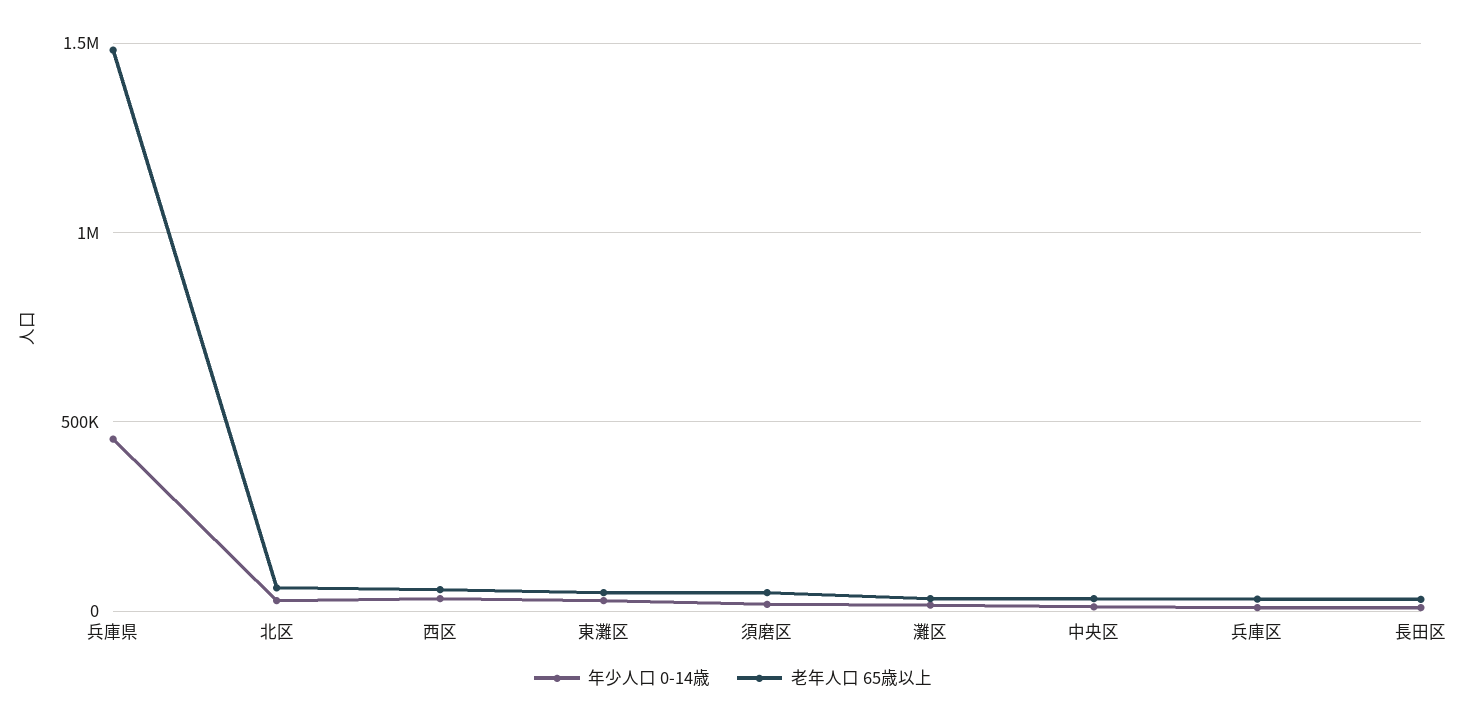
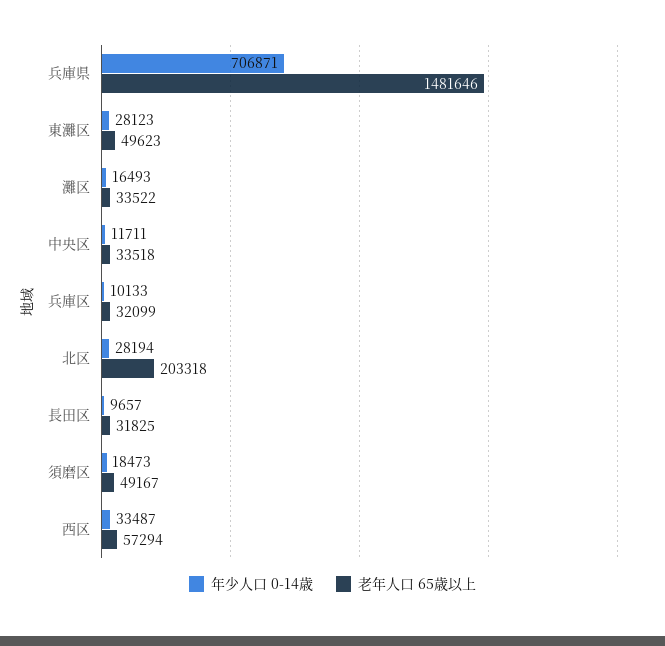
  {
    "年少人口 0-14歳": {
-     "兵庫県": 450000,
+     "兵庫県": 706871,
      "北区": 28194,
      "西区": 33487,
      "東灘区": 28123,
      "須磨区": 18473,
      "灘区": 16493,
      "中央区": 11711,
      "兵庫区": 10133,
      "長田区": 9657
    },
    "老年人口 65歳以上": {
      "兵庫県": 1481646,
-     "北区": 50000,
+     "北区": 203318,
      "西区": 57294,
      "東灘区": 49623,
      "須磨区": 49167,
      "灘区": 33522,
      "中央区": 33518,
      "兵庫区": 32099,
      "長田区": 31825
    }
  }

